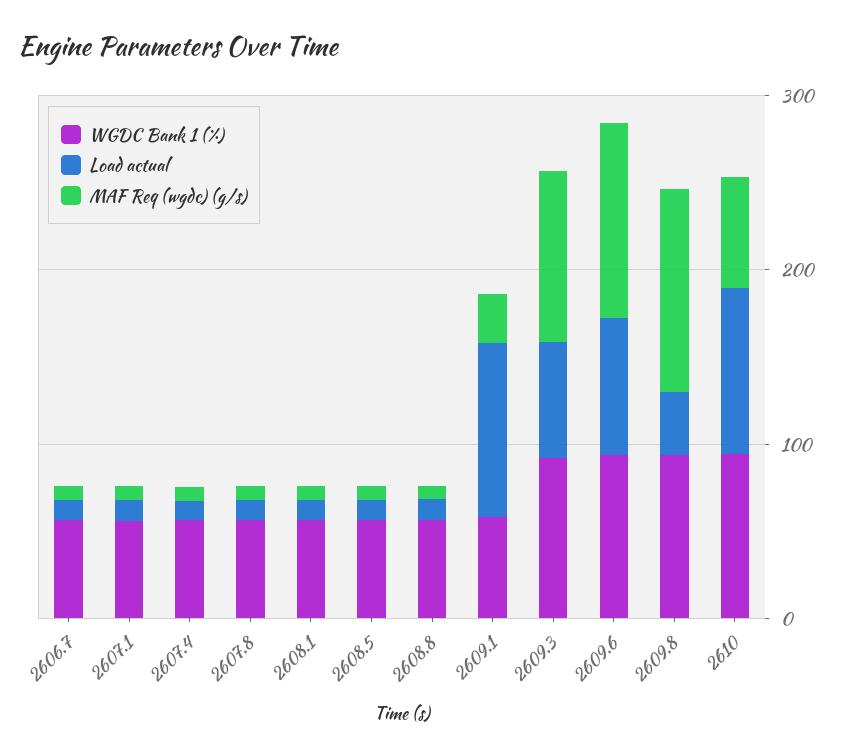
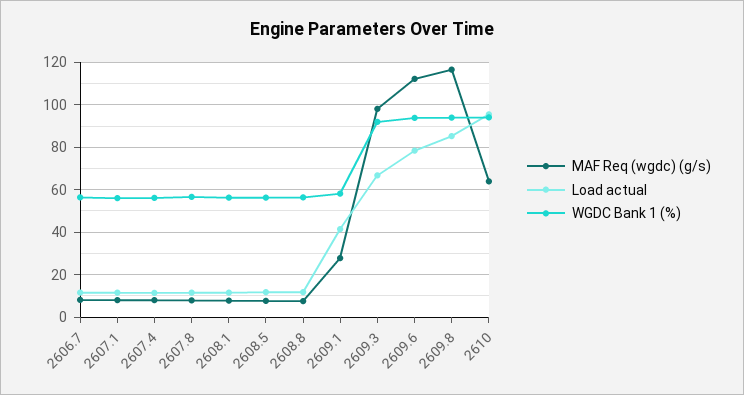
  {
    "WGDC Bank 1 (%)": {
      "2606.7": 55,
      "2607.1": 55,
      "2607.4": 55,
      "2607.8": 55,
      "2608.1": 55,
      "2608.5": 55,
      "2608.8": 55,
      "2609.1": 60,
      "2609.3": 90,
      "2609.6": 95,
      "2609.8": 95,
      "2610": 95
    },
    "Load actual": {
      "2606.7": 10,
      "2607.1": 10,
      "2607.4": 10,
      "2607.8": 10,
      "2608.1": 10,
      "2608.5": 10,
      "2608.8": 10,
-     "2609.1": 100,
+     "2609.1": 40,
      "2609.3": 65,
      "2609.6": 80,
-     "2609.8": 40,
+     "2609.8": 85,
      "2610": 95
    },
    "MAF Req (wgdc) (g/s)": {
      "2606.7": 10,
      "2607.1": 10,
      "2607.4": 10,
      "2607.8": 10,
      "2608.1": 10,
      "2608.5": 10,
      "2608.8": 10,
      "2609.1": 30,
      "2609.3": 100,
      "2609.6": 110,
      "2609.8": 115,
      "2610": 65
    }
  }

